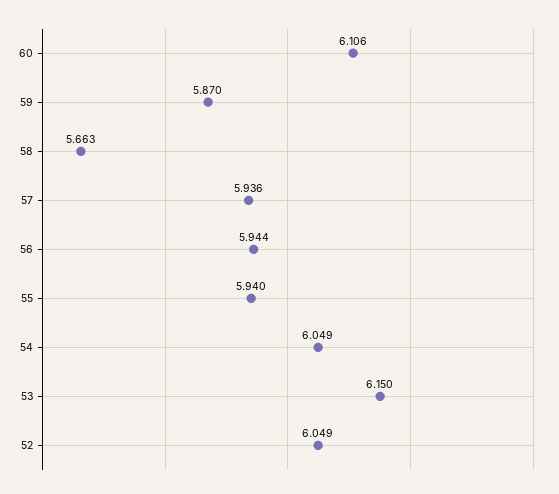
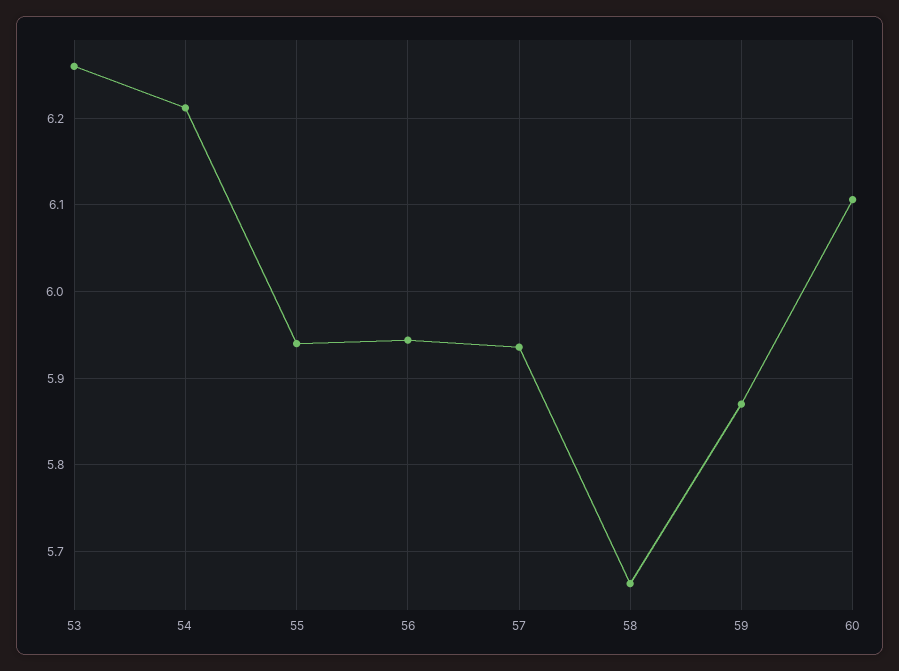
  {
    "60": 6.106,
    "59": 5.87,
    "58": 5.663,
    "57": 5.936,
    "56": 5.944,
    "55": 5.94,
-   "54": 6.049,
+   "54": 6.21,
-   "53": 6.15,
+   "53": 6.26
-   "52": 6.049
  }

